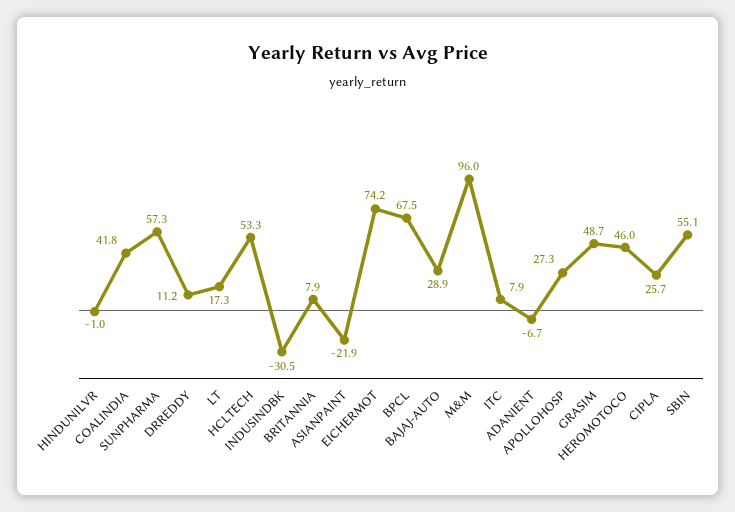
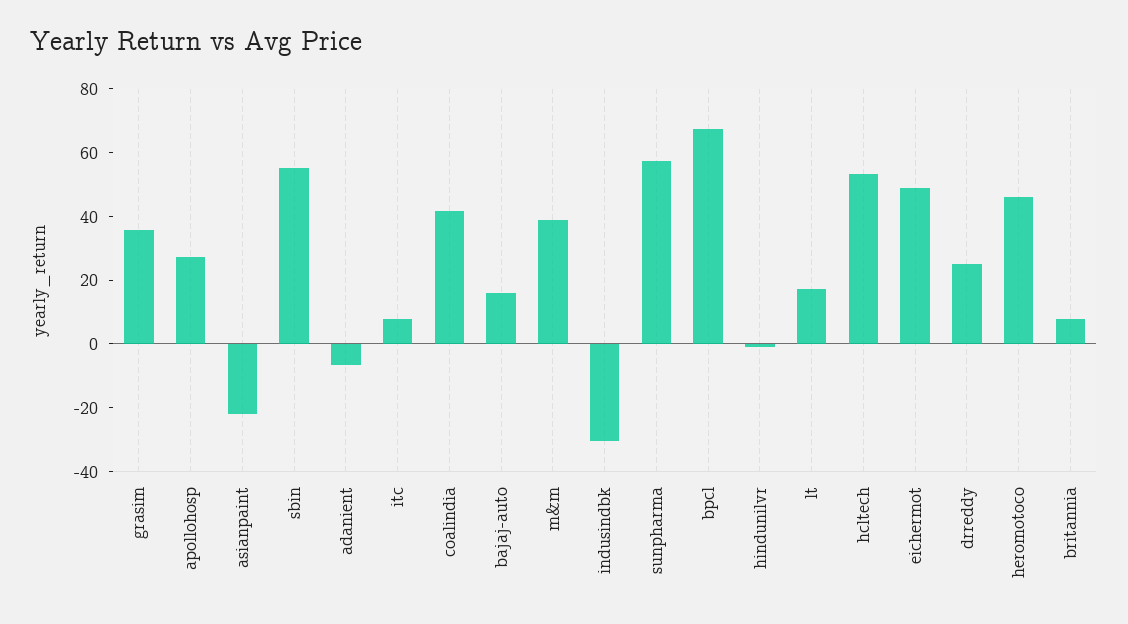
  {
    "HINDUNILVR": -1,
    "COALINDIA": 41.8,
    "SUNPHARMA": 57.3,
-   "DRREDDY": 11.2,
+   "DRREDDY": 25,
    "LT": 17.3,
    "HCLTECH": 53.3,
    "INDUSINDBK": -30.5,
    "BRITANNIA": 7.9,
    "ASIANPAINT": -21.9,
-   "EICHERMOT": 74.2,
+   "EICHERMOT": 50,
    "BPCL": 67.5,
-   "BAJAJ-AUTO": 28.9,
+   "BAJAJ-AUTO": 15,
-   "M&M": 96,
+   "M&M": 40,
    "ITC": 7.9,
    "ADANIENT": -6.7,
    "APOLLOHOSP": 27.3,
-   "GRASIM": 48.7,
+   "GRASIM": 35,
    "HEROMOTOCO": 46,
-   "CIPLA": 25.7,
    "SBIN": 55.1
  }

